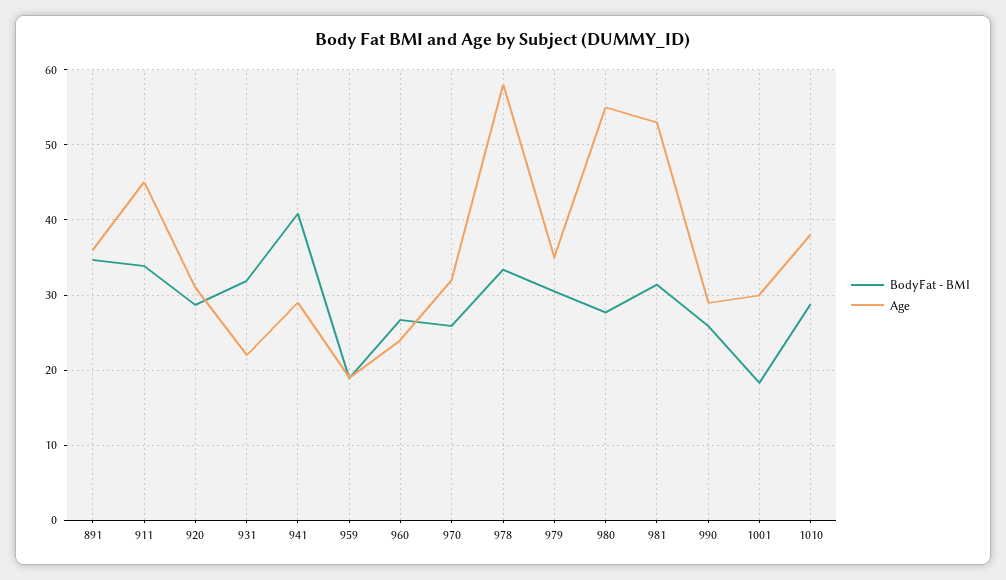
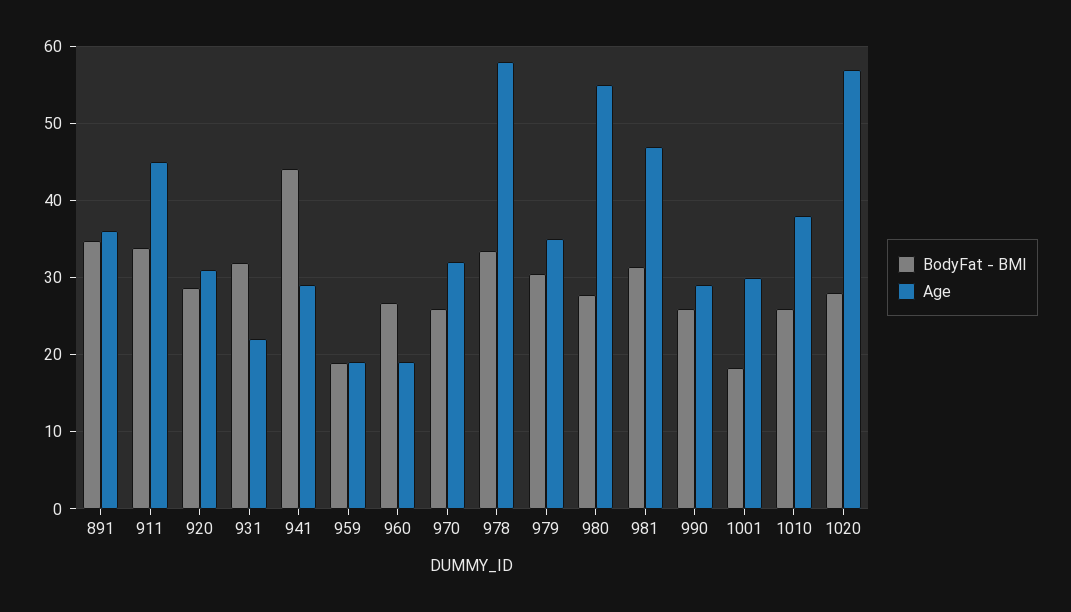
  {
    "BodyFat - BMI": {
      "891": 35,
      "911": 34,
      "920": 29,
      "931": 32,
-     "941": 41,
+     "941": 44,
      "959": 19,
      "960": 27,
      "970": 26,
      "978": 33,
      "979": 31,
      "980": 28,
      "981": 31,
      "990": 26,
      "1001": 18,
-     "1010": 29
+     "1010": 26,
+     "1020": 28
    },
    "Age": {
      "891": 36,
      "911": 45,
      "920": 31,
      "931": 22,
      "941": 29,
      "959": 19,
-     "960": 24,
+     "960": 19,
      "970": 32,
      "978": 58,
      "979": 35,
      "980": 55,
-     "981": 53,
+     "981": 47,
      "990": 29,
      "1001": 30,
-     "1010": 38
+     "1010": 38,
+     "1020": 57
    }
  }

